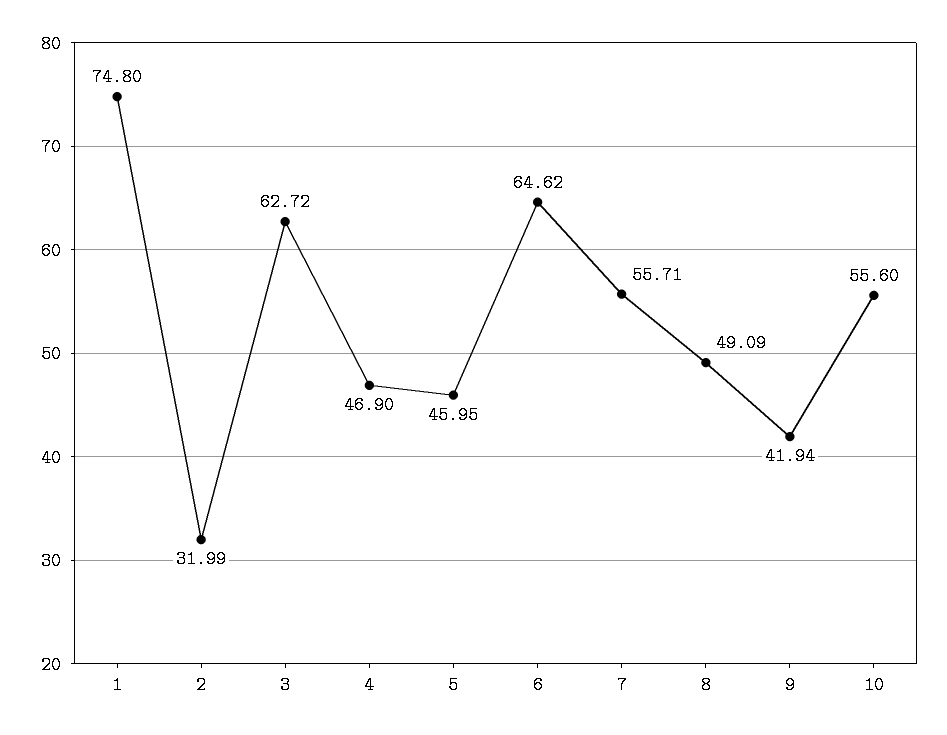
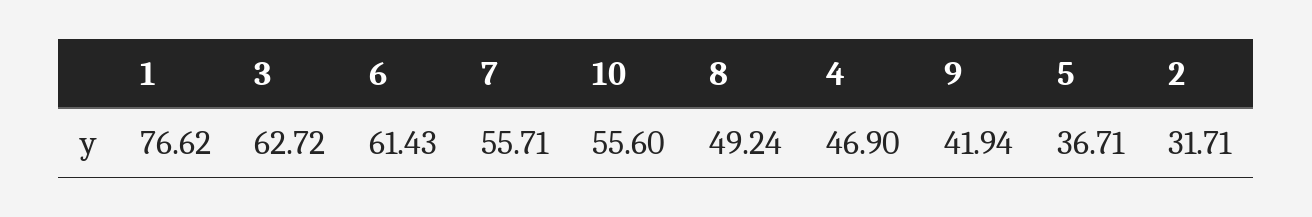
  {
-   "1": 74.8,
+   "1": 76.62,
-   "2": 31.99,
+   "2": 31.71,
    "3": 62.72,
    "4": 46.9,
-   "5": 45.95,
+   "5": 36.71,
-   "6": 64.62,
+   "6": 61.43,
    "7": 55.71,
-   "8": 49.09,
+   "8": 49.24,
    "9": 41.94,
    "10": 55.6
  }

